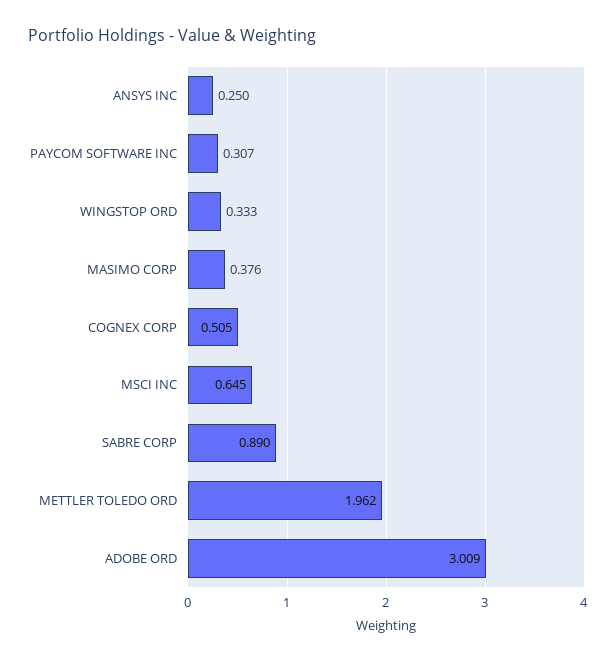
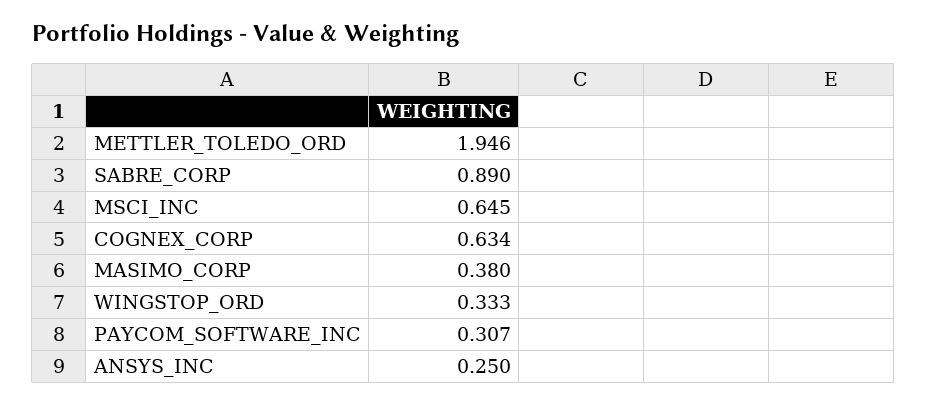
  {
    "ANSYS INC": 0.25,
    "PAYCOM SOFTWARE INC": 0.307,
    "WINGSTOP ORD": 0.333,
-   "MASIMO CORP": 0.376,
+   "MASIMO CORP": 0.38,
-   "COGNEX CORP": 0.505,
+   "COGNEX CORP": 0.634,
    "MSCI INC": 0.645,
    "SABRE CORP": 0.89,
-   "METTLER TOLEDO ORD": 1.962,
+   "METTLER TOLEDO ORD": 1.946
-   "ADOBE ORD": 3.009
  }

